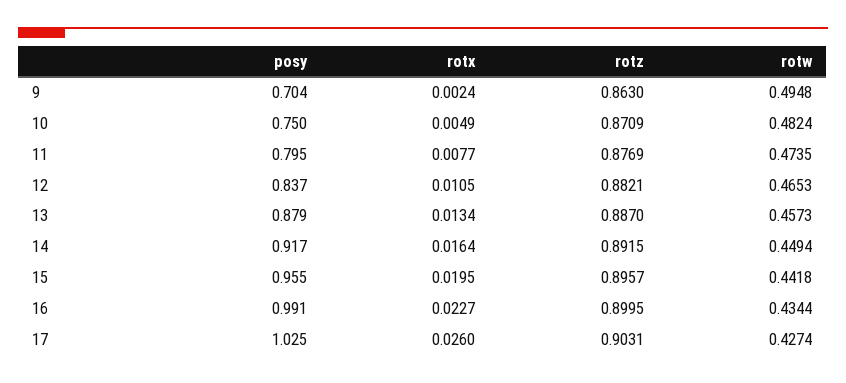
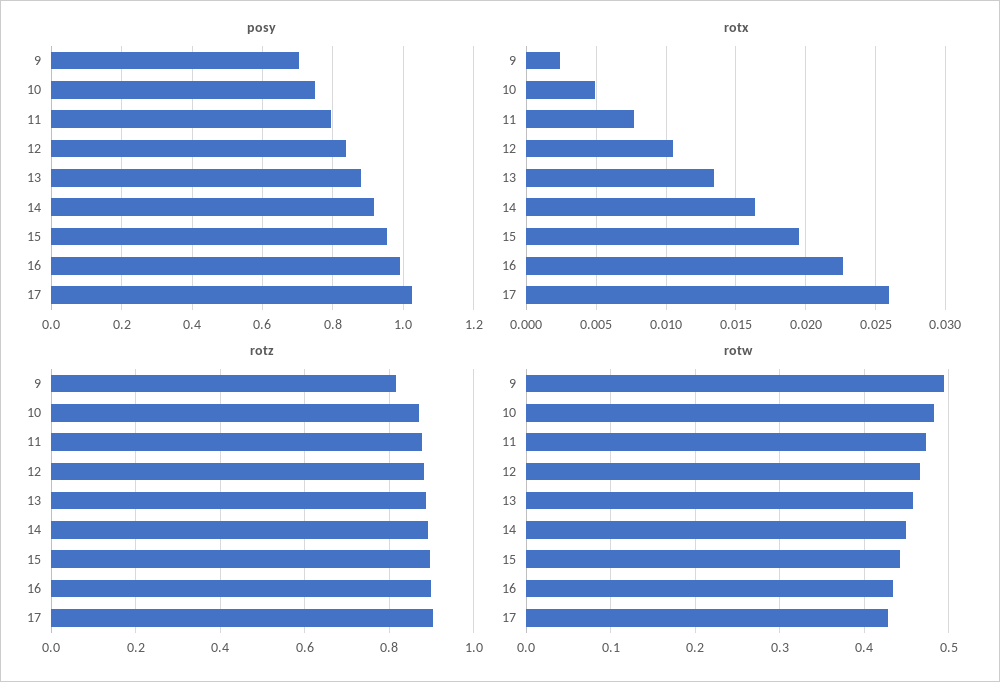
  {
    "posy": {
      "9": 0.704,
      "10": 0.75,
      "11": 0.795,
      "12": 0.837,
      "13": 0.879,
      "14": 0.917,
      "15": 0.955,
      "16": 0.991,
      "17": 1.025
    },
    "rotx": {
      "9": 0.0024,
      "10": 0.0049,
      "11": 0.0077,
      "12": 0.0105,
      "13": 0.0134,
      "14": 0.0164,
      "15": 0.0195,
      "16": 0.0227,
      "17": 0.026
    },
    "rotz": {
-     "9": 0.863,
+     "9": 0.82,
      "10": 0.8709,
      "11": 0.8769,
      "12": 0.8821,
      "13": 0.887,
      "14": 0.8915,
      "15": 0.8957,
      "16": 0.8995,
      "17": 0.9031
    },
    "rotw": {
      "9": 0.4948,
      "10": 0.4824,
      "11": 0.4735,
      "12": 0.4653,
      "13": 0.4573,
      "14": 0.4494,
      "15": 0.4418,
      "16": 0.4344,
      "17": 0.4274
    }
  }

